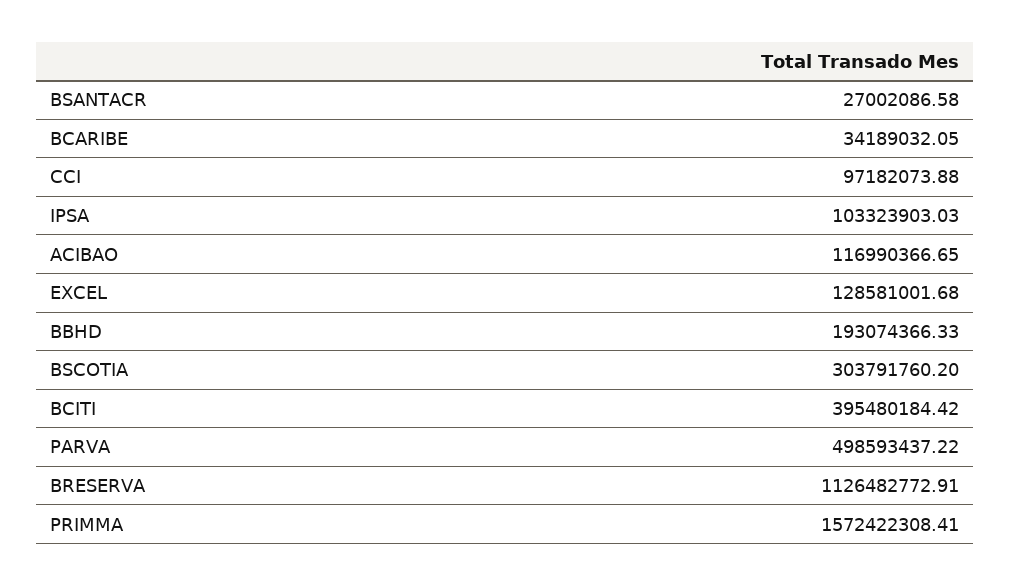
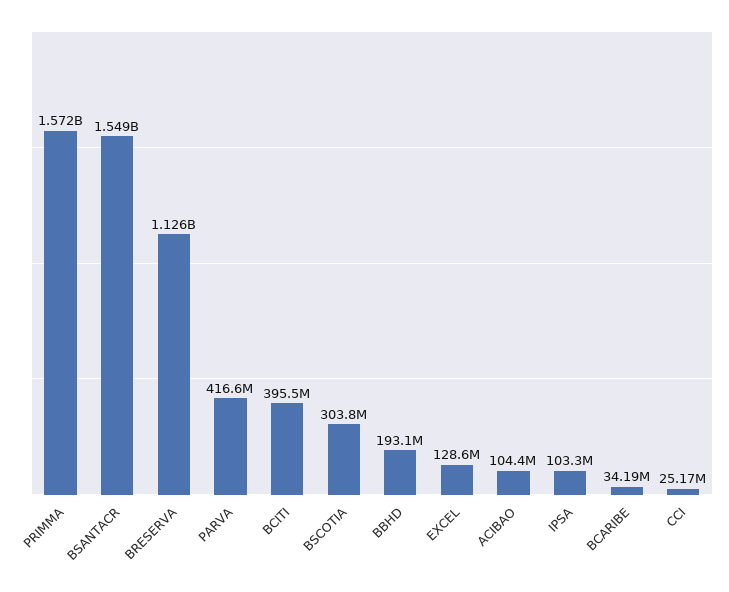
  {
-   "BSANTACR": 27002086.58,
+   "BSANTACR": 1549000000,
    "BCARIBE": 34189032.05,
-   "CCI": 97182073.88,
+   "CCI": 25170000,
    "IPSA": 103323903.03,
-   "ACIBAO": 116990366.65,
+   "ACIBAO": 104400000,
    "EXCEL": 128581001.68,
    "BBHD": 193074366.33,
    "BSCOTIA": 303791760.2,
    "BCITI": 395480184.42,
-   "PARVA": 498593437.22,
+   "PARVA": 416600000,
    "BRESERVA": 1126482772.91,
    "PRIMMA": 1572422308.41
  }

